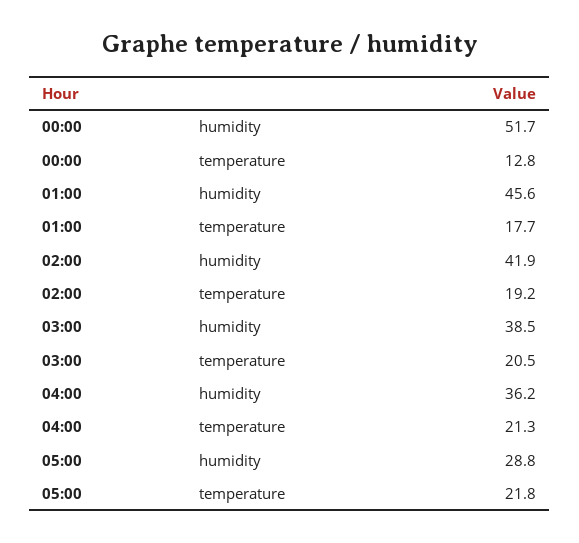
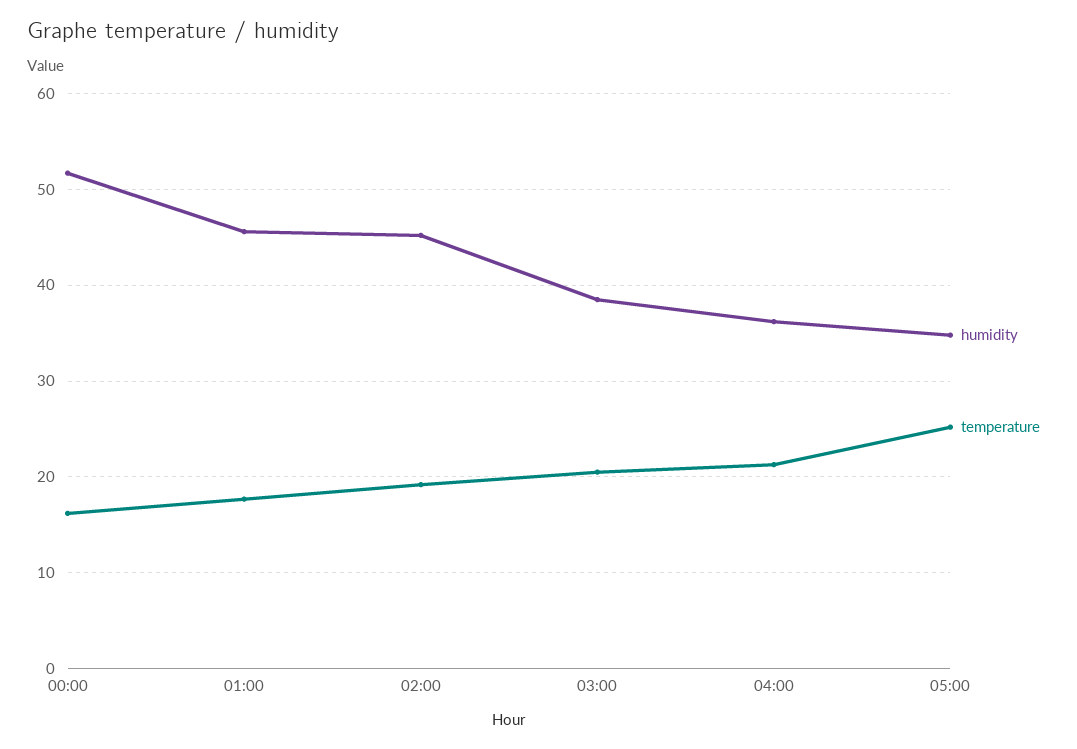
  {
    "humidity": {
      "00:00": 51.7,
      "01:00": 45.6,
-     "02:00": 41.9,
+     "02:00": 45,
      "03:00": 38.5,
      "04:00": 36.2,
-     "05:00": 28.8
+     "05:00": 35
    },
    "temperature": {
-     "00:00": 12.8,
+     "00:00": 16,
      "01:00": 17.7,
      "02:00": 19.2,
      "03:00": 20.5,
      "04:00": 21.3,
-     "05:00": 21.8
+     "05:00": 25
    }
  }

